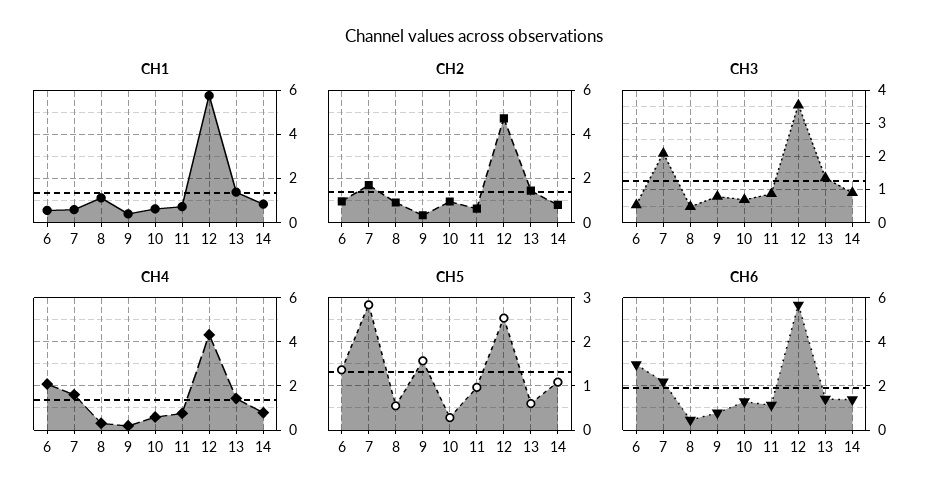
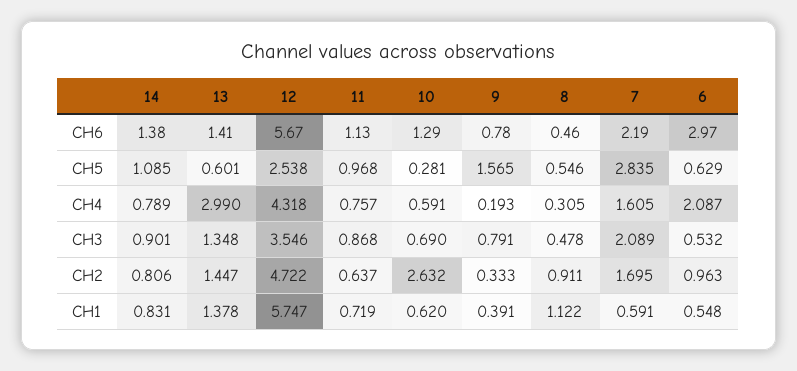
  {
    "CH1": {
      "6": 0.548,
      "7": 0.591,
      "8": 1.122,
      "9": 0.391,
      "10": 0.62,
      "11": 0.719,
      "12": 5.747,
      "13": 1.378,
      "14": 0.831
    },
    "CH2": {
      "6": 0.963,
      "7": 1.695,
      "8": 0.911,
      "9": 0.333,
-     "10": 1,
+     "10": 2.632,
      "11": 0.637,
      "12": 4.722,
      "13": 1.447,
      "14": 0.806
    },
    "CH3": {
      "6": 0.532,
      "7": 2.089,
      "8": 0.478,
      "9": 0.791,
      "10": 0.69,
      "11": 0.868,
      "12": 3.546,
      "13": 1.348,
      "14": 0.901
    },
    "CH4": {
      "6": 2.087,
      "7": 1.605,
      "8": 0.305,
      "9": 0.193,
      "10": 0.591,
      "11": 0.757,
      "12": 4.318,
-     "13": 1.5,
+     "13": 2.99,
      "14": 0.789
    },
    "CH5": {
-     "6": 1.4,
+     "6": 0.629,
      "7": 2.835,
      "8": 0.546,
      "9": 1.565,
      "10": 0.281,
      "11": 0.968,
      "12": 2.538,
      "13": 0.601,
      "14": 1.085
    },
    "CH6": {
      "6": 2.97,
      "7": 2.19,
      "8": 0.46,
      "9": 0.78,
      "10": 1.29,
      "11": 1.13,
      "12": 5.67,
      "13": 1.41,
      "14": 1.38
    }
  }

